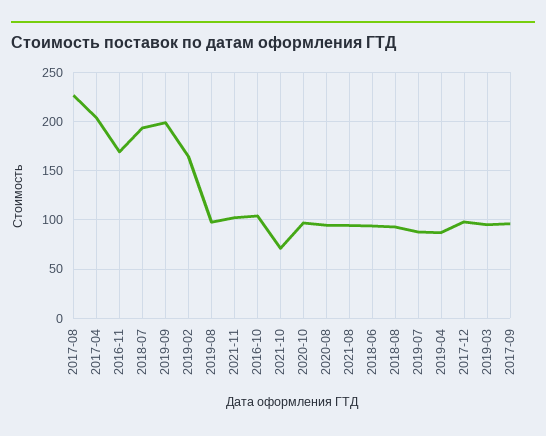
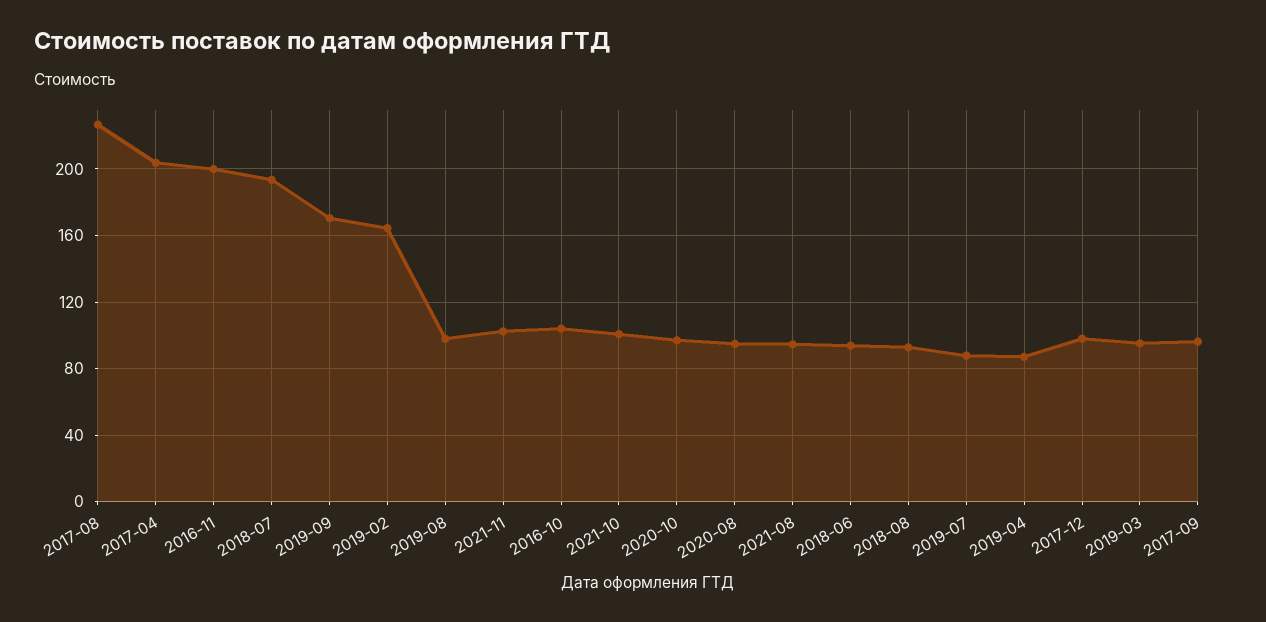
  {
    "2017-08": 225,
    "2017-04": 205,
-   "2016-11": 170,
+   "2016-11": 200,
    "2018-07": 195,
-   "2019-09": 200,
+   "2019-09": 170,
    "2019-02": 165,
    "2019-08": 100,
    "2021-11": 100,
    "2016-10": 105,
-   "2021-10": 70,
+   "2021-10": 100,
    "2020-10": 95,
    "2020-08": 95,
    "2021-08": 95,
    "2018-06": 95,
    "2018-08": 95,
    "2019-07": 90,
    "2019-04": 85,
    "2017-12": 100,
    "2019-03": 95,
    "2017-09": 95
  }

